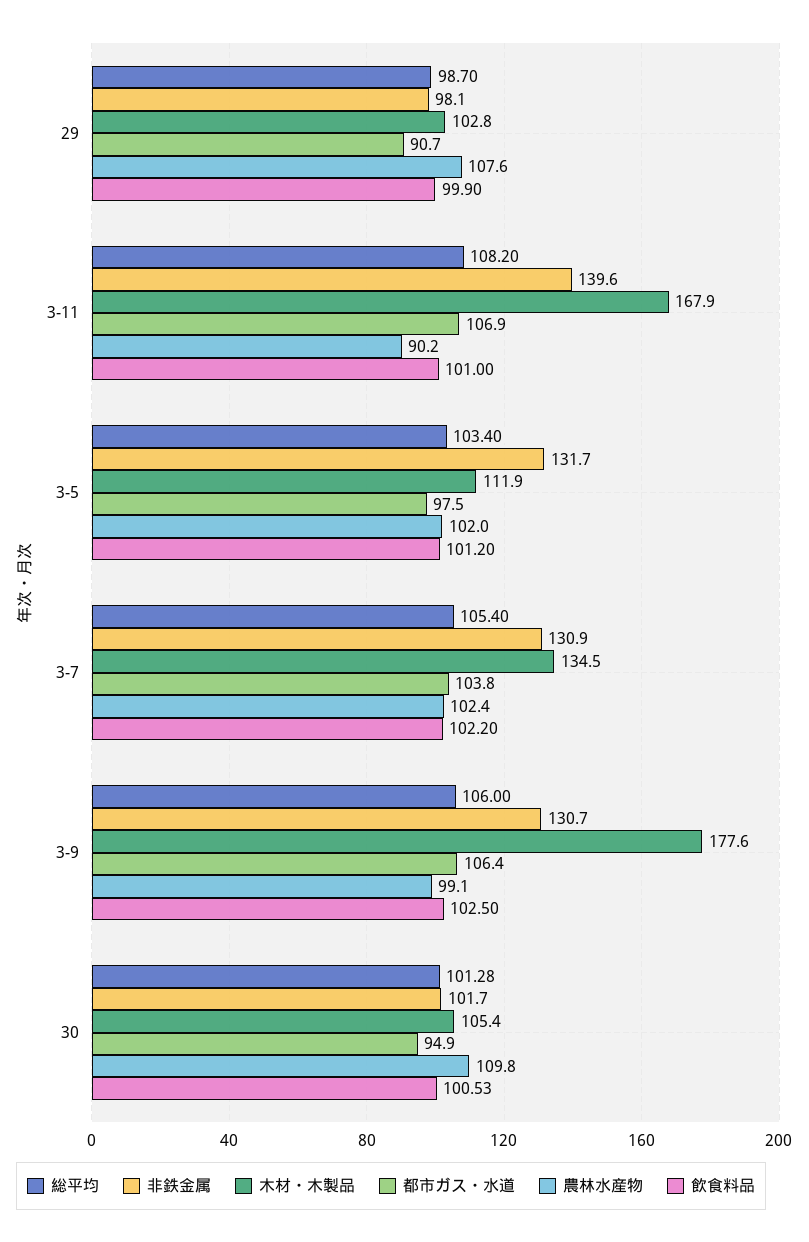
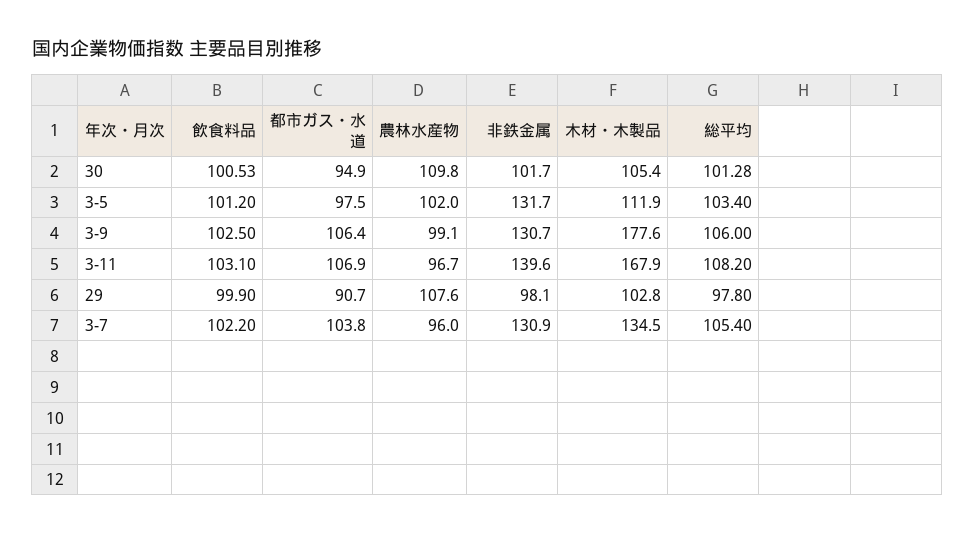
  {
    "総平均": {
-     "29": 98.7,
+     "29": 97.8,
      "3-11": 108.2,
      "3-5": 103.4,
      "3-7": 105.4,
      "3-9": 106,
      "30": 101.28
    },
    "非鉄金属": {
      "29": 98.1,
      "3-11": 139.6,
      "3-5": 131.7,
      "3-7": 130.9,
      "3-9": 130.7,
      "30": 101.7
    },
    "木材・木製品": {
      "29": 102.8,
      "3-11": 167.9,
      "3-5": 111.9,
      "3-7": 134.5,
      "3-9": 177.6,
      "30": 105.4
    },
    "都市ガス・水道": {
      "29": 90.7,
      "3-11": 106.9,
      "3-5": 97.5,
      "3-7": 103.8,
      "3-9": 106.4,
      "30": 94.9
    },
    "農林水産物": {
      "29": 107.6,
-     "3-11": 90.2,
+     "3-11": 96.7,
      "3-5": 102,
-     "3-7": 102.4,
+     "3-7": 96,
      "3-9": 99.1,
      "30": 109.8
    },
    "飲食料品": {
      "29": 99.9,
-     "3-11": 101,
+     "3-11": 103.1,
      "3-5": 101.2,
      "3-7": 102.2,
      "3-9": 102.5,
      "30": 100.53
    }
  }

